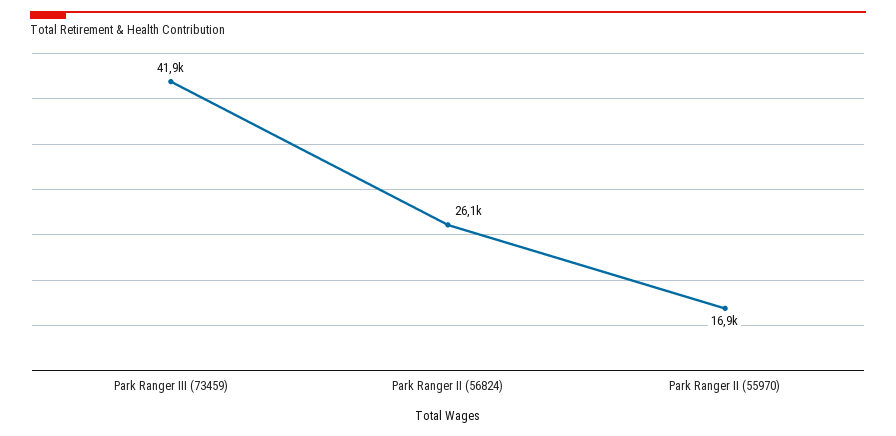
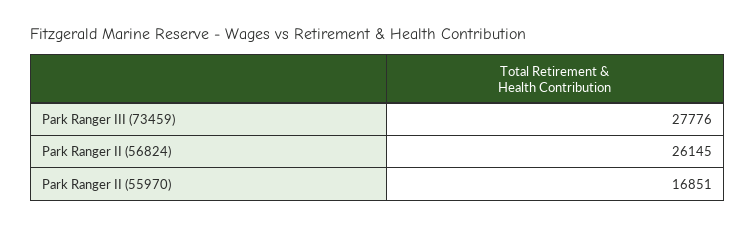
  {
-   "Park Ranger III (73459)": 41900,
+   "Park Ranger III (73459)": 27776,
    "Park Ranger II (56824)": 26145,
    "Park Ranger II (55970)": 16851
  }

